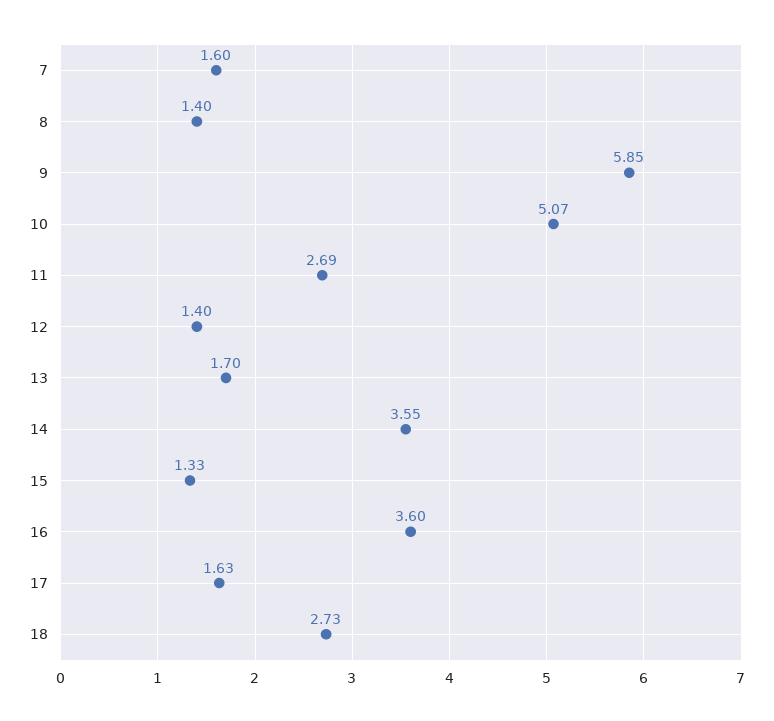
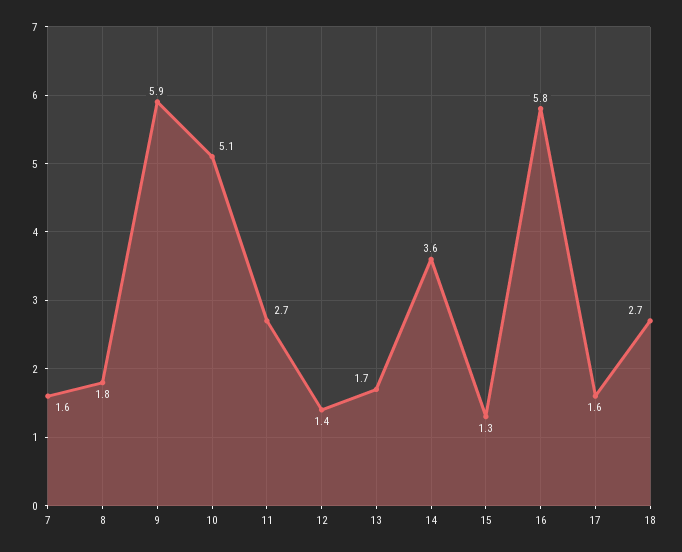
  {
    "7": 1.6,
-   "8": 1.4,
+   "8": 1.8,
    "9": 5.85,
    "10": 5.07,
    "11": 2.69,
    "12": 1.4,
    "13": 1.7,
    "14": 3.55,
    "15": 1.33,
-   "16": 3.6,
+   "16": 5.8,
    "17": 1.63,
    "18": 2.73
  }

